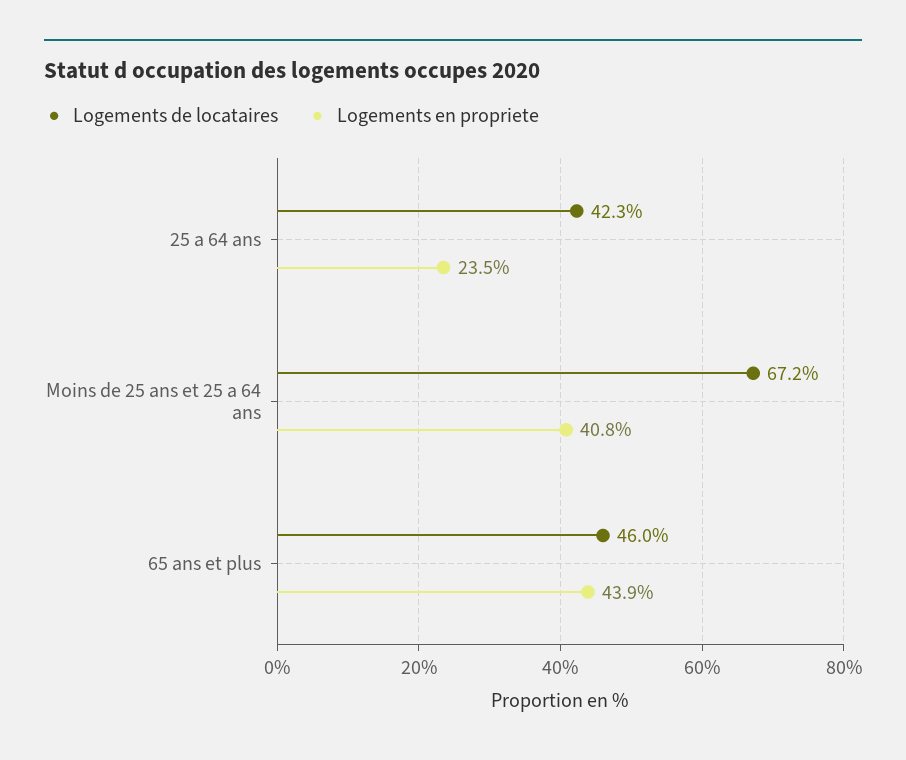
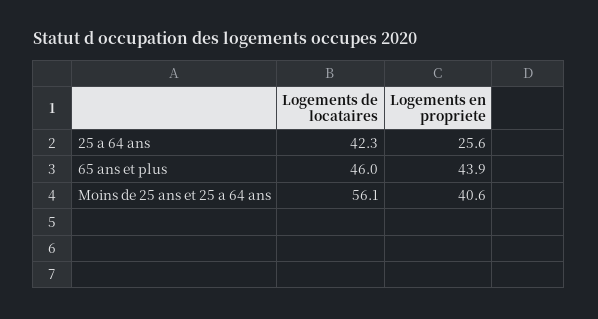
  {
    "Logements de locataires": {
      "25 a 64 ans": 42.3,
-     "Moins de 25 ans et 25 a 64 ans": 67.2,
+     "Moins de 25 ans et 25 a 64 ans": 56.1,
      "65 ans et plus": 46
    },
    "Logements en propriete": {
-     "25 a 64 ans": 23.5,
+     "25 a 64 ans": 25.6,
-     "Moins de 25 ans et 25 a 64 ans": 40.8,
+     "Moins de 25 ans et 25 a 64 ans": 40.6,
      "65 ans et plus": 43.9
    }
  }

